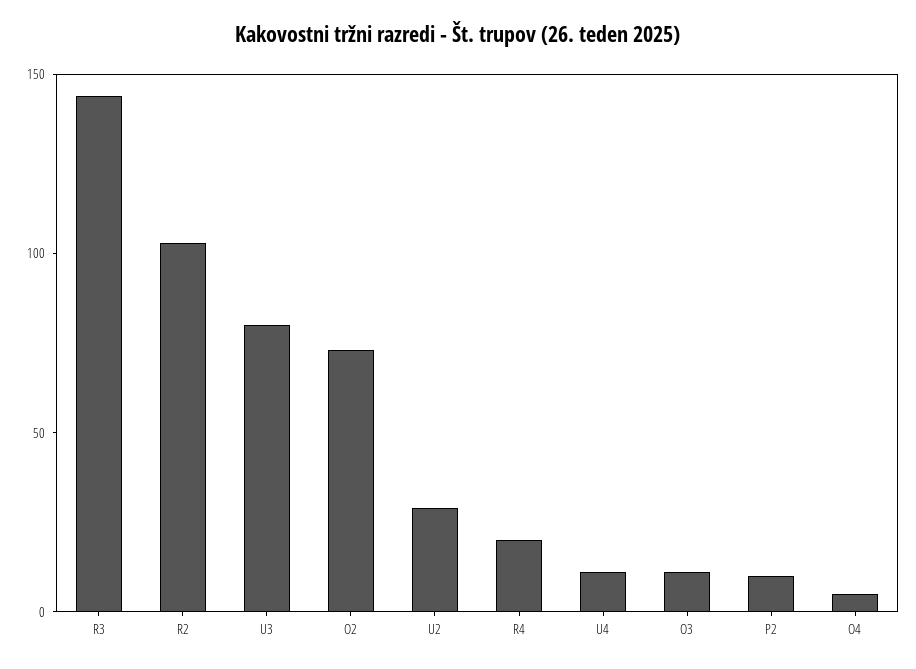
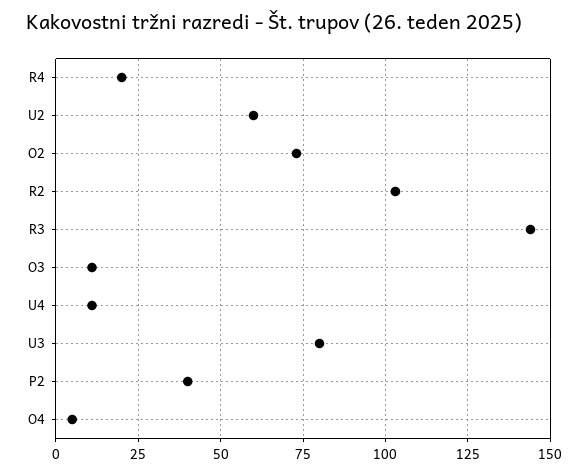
  {
    "R3": 145,
    "R2": 105,
    "U3": 80,
    "O2": 75,
-   "U2": 30,
+   "U2": 60,
    "R4": 20,
    "U4": 10,
    "O3": 10,
-   "P2": 10,
+   "P2": 40,
    "O4": 5
  }

